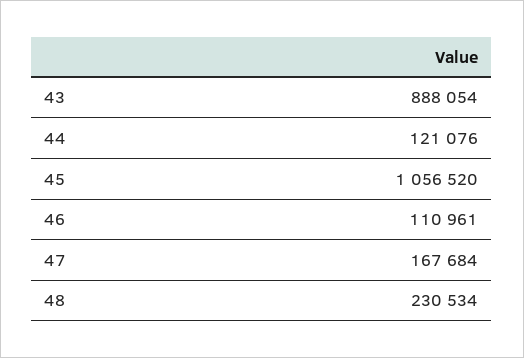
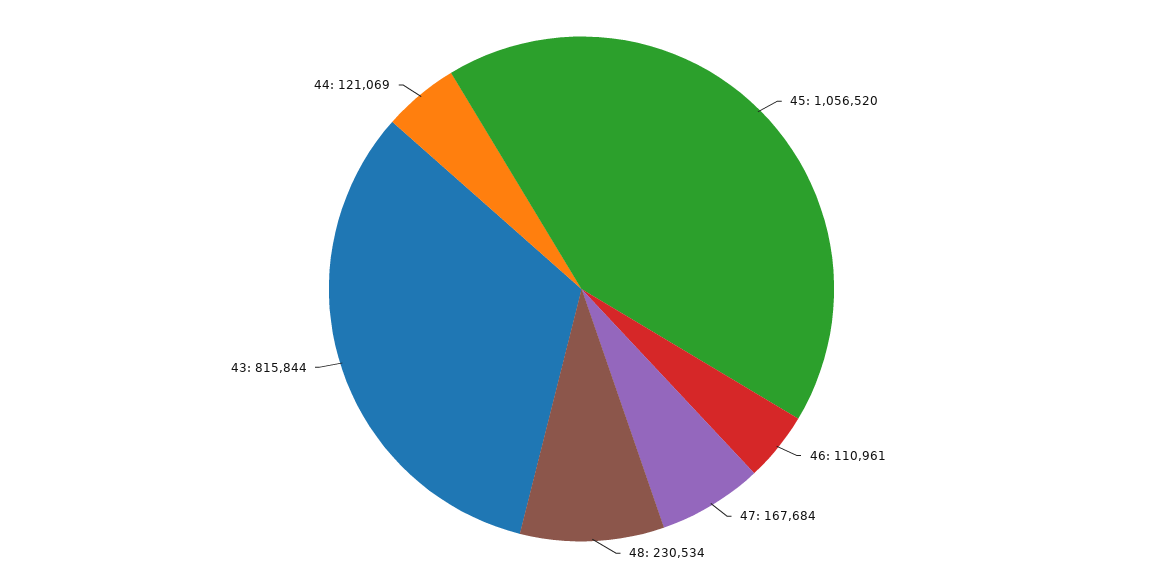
  {
-   "43": 888054,
+   "43": 815844,
-   "44": 121076,
+   "44": 121069,
    "45": 1056520,
    "46": 110961,
    "47": 167684,
    "48": 230534
  }

